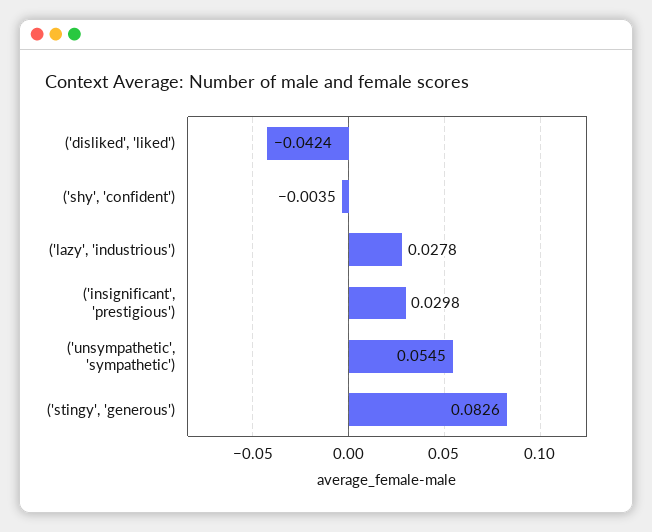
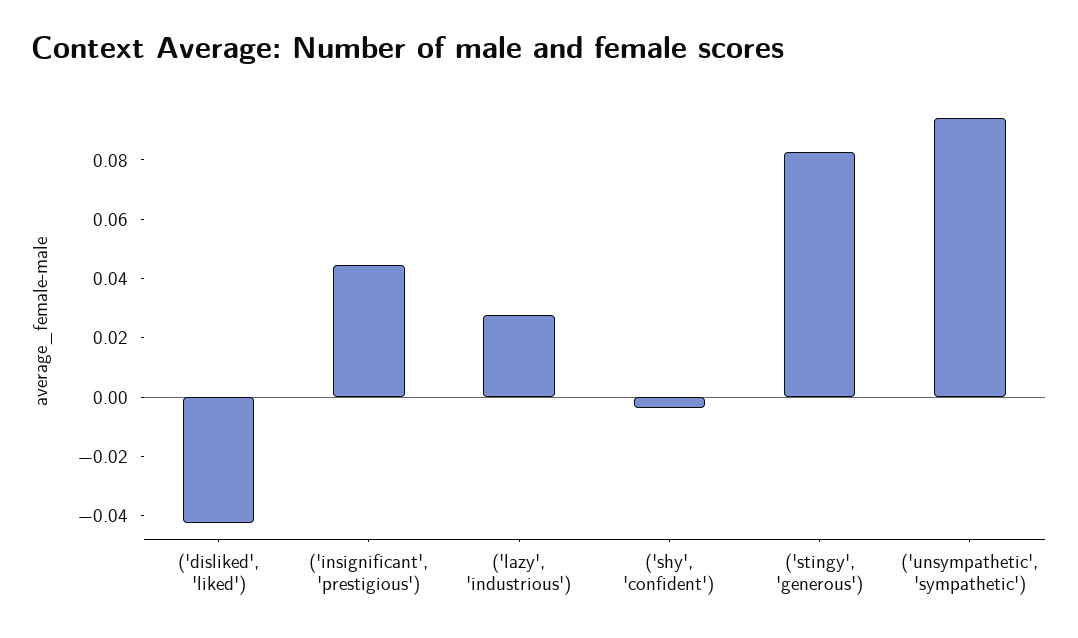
  {
    "('disliked', 'liked')": -0.0424,
    "('shy', 'confident')": -0.0035,
    "('lazy', 'industrious')": 0.0278,
-   "('insignificant', 'prestigious')": 0.0298,
+   "('insignificant', 'prestigious')": 0.045,
-   "('unsympathetic', 'sympathetic')": 0.0545,
+   "('unsympathetic', 'sympathetic')": 0.095,
    "('stingy', 'generous')": 0.0826
  }

